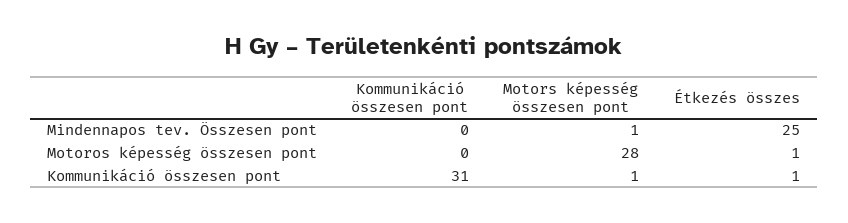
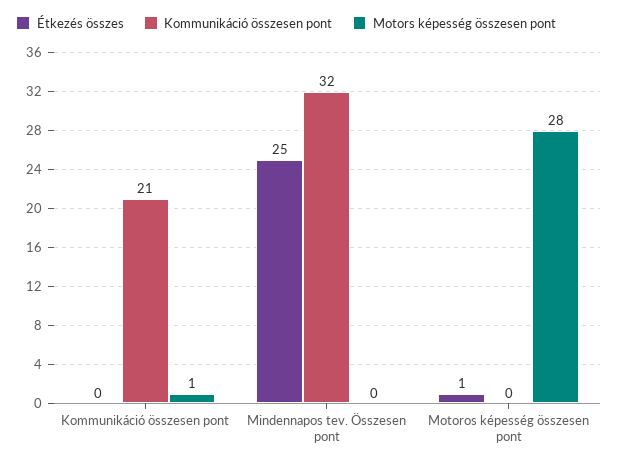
  {
    "Kommunikáció összesen pont": {
-     "Mindennapos tev. Összesen pont": 0,
+     "Mindennapos tev. Összesen pont": 32,
      "Motoros képesség összesen pont": 0,
-     "Kommunikáció összesen pont": 31
+     "Kommunikáció összesen pont": 21
    },
    "Motors képesség összesen pont": {
-     "Mindennapos tev. Összesen pont": 1,
+     "Mindennapos tev. Összesen pont": 0,
      "Motoros képesség összesen pont": 28,
      "Kommunikáció összesen pont": 1
    },
    "Étkezés összes": {
      "Mindennapos tev. Összesen pont": 25,
      "Motoros képesség összesen pont": 1,
-     "Kommunikáció összesen pont": 1
+     "Kommunikáció összesen pont": 0
    }
  }

